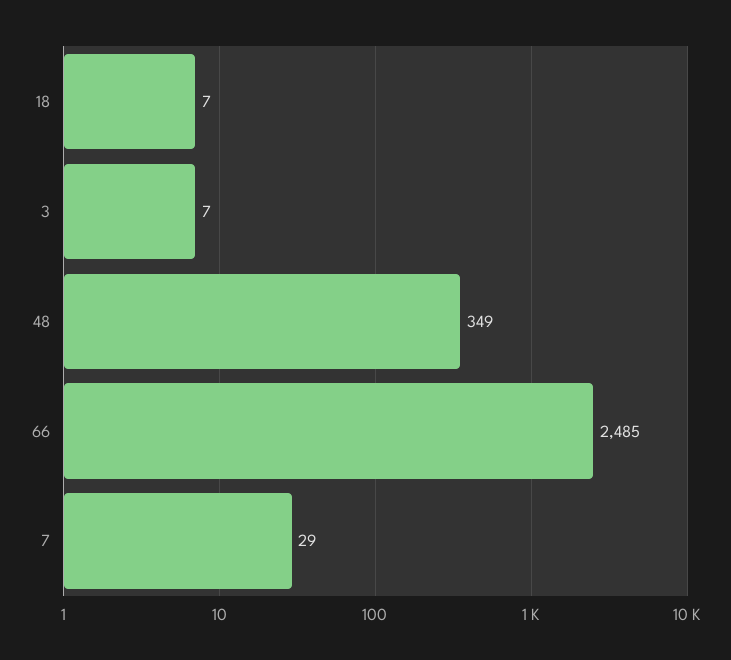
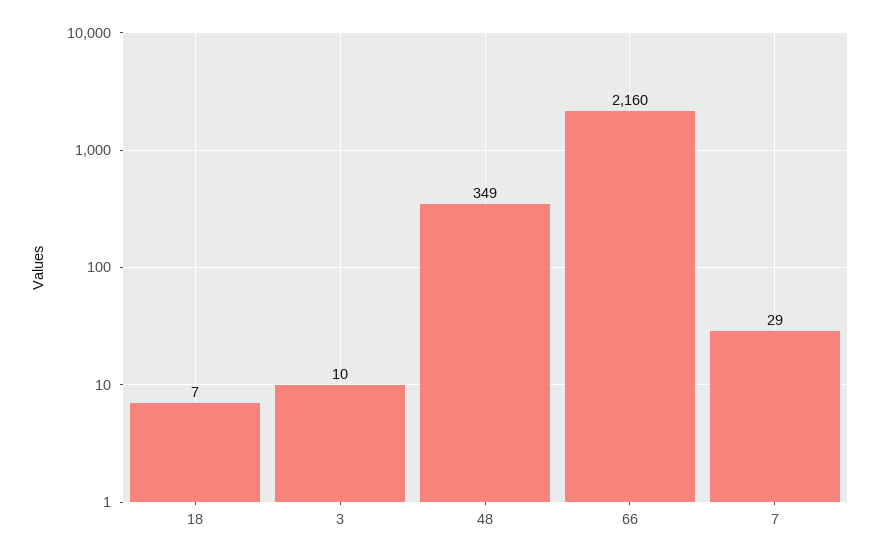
  {
    "18": 7,
-   "3": 7,
+   "3": 10,
    "48": 349,
-   "66": 2485,
+   "66": 2160,
    "7": 29
  }

